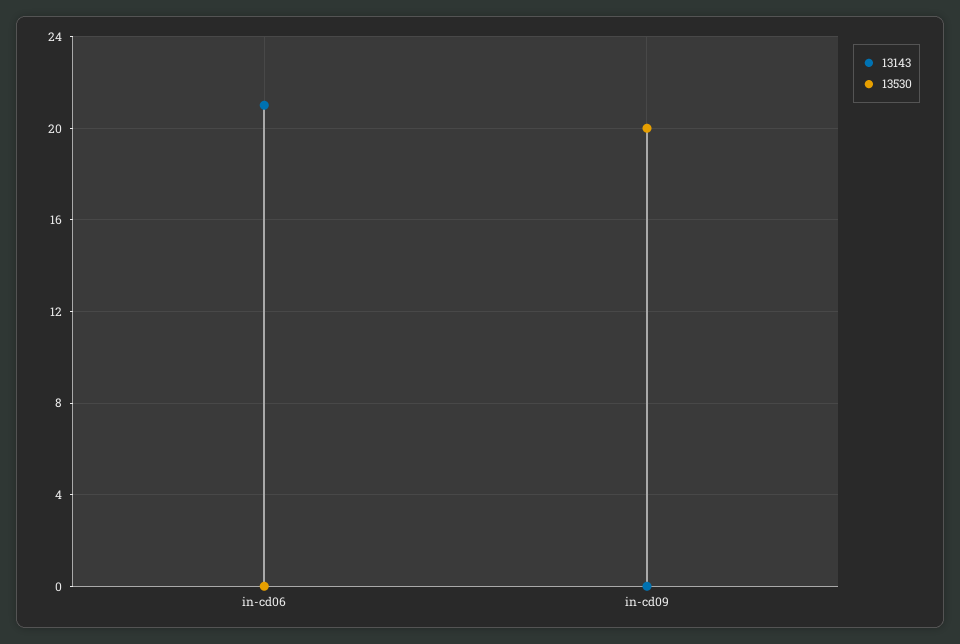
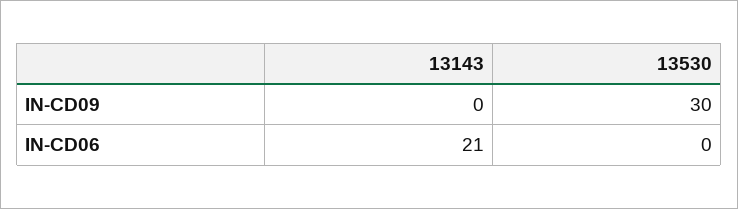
  {
    "13143": {
      "in-cd06": 21,
      "in-cd09": 0
    },
    "13530": {
      "in-cd06": 0,
-     "in-cd09": 20
+     "in-cd09": 30
    }
  }

